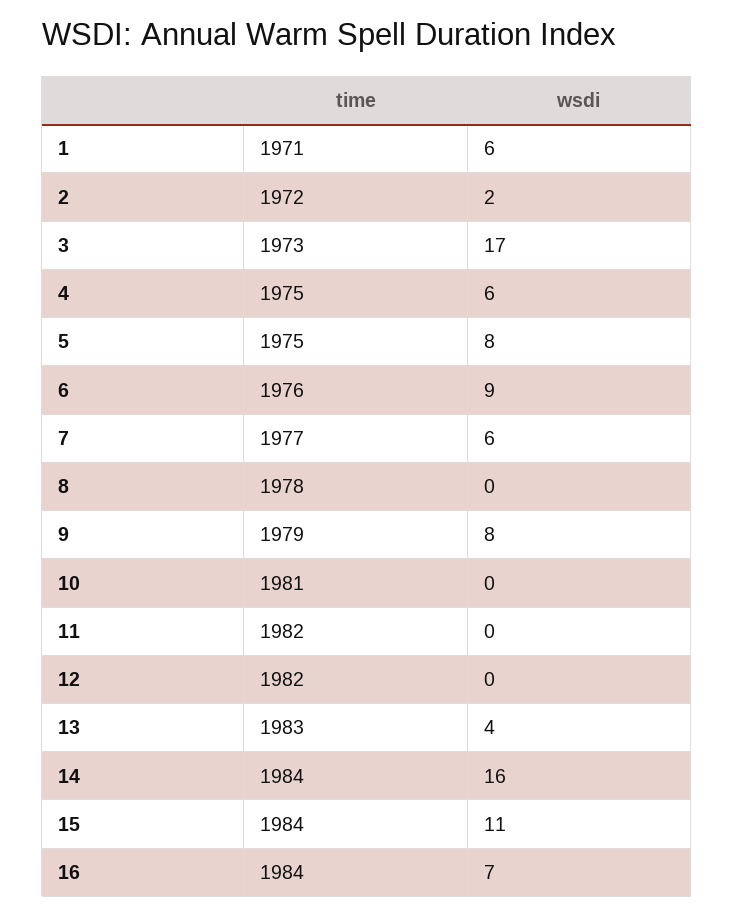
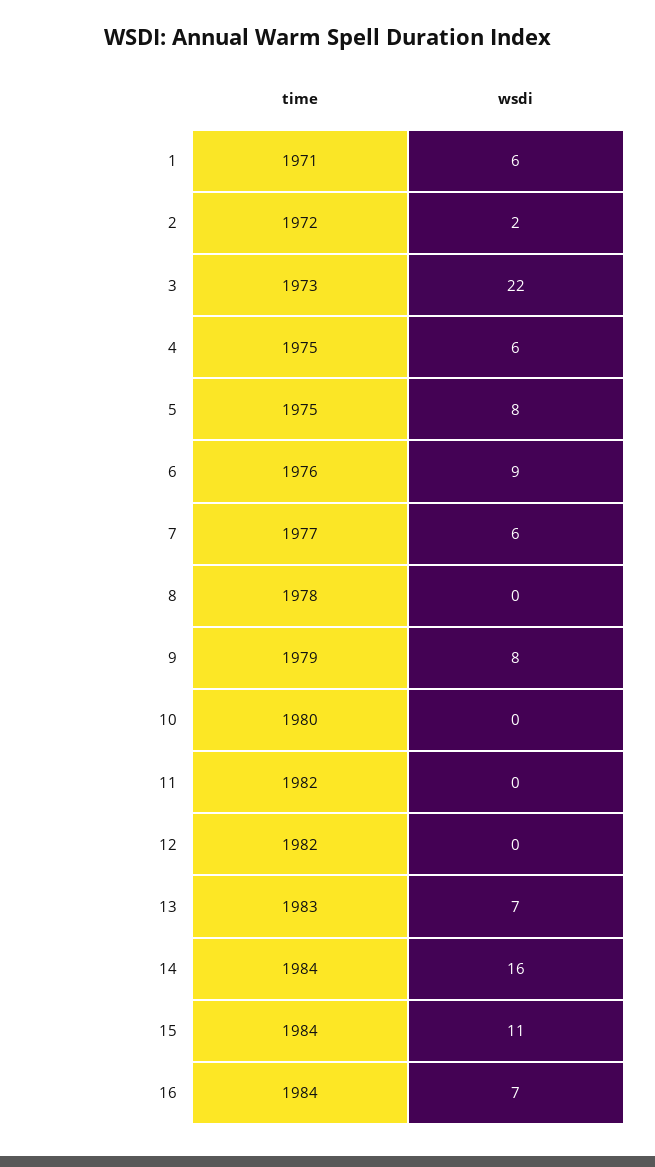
  {
    "time": {
      "1": 1971,
      "2": 1972,
      "3": 1973,
      "4": 1975,
      "5": 1975,
      "6": 1976,
      "7": 1977,
      "8": 1978,
      "9": 1979,
-     "10": 1981,
+     "10": 1980,
      "11": 1982,
      "12": 1982,
      "13": 1983,
      "14": 1984,
      "15": 1984,
      "16": 1984
    },
    "wsdi": {
      "1": 6,
      "2": 2,
-     "3": 17,
+     "3": 22,
      "4": 6,
      "5": 8,
      "6": 9,
      "7": 6,
      "8": 0,
      "9": 8,
      "10": 0,
      "11": 0,
      "12": 0,
-     "13": 4,
+     "13": 7,
      "14": 16,
      "15": 11,
      "16": 7
    }
  }

